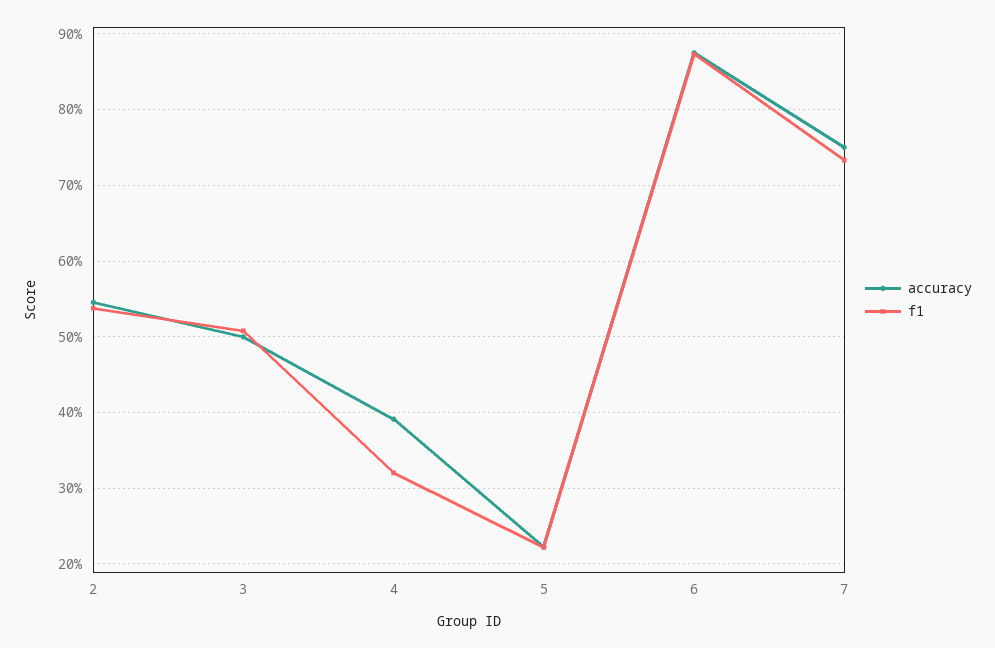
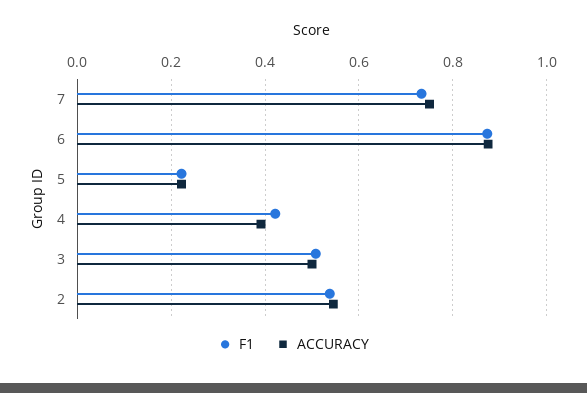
  {
    "accuracy": {
      "2": 0.55,
      "3": 0.5,
      "4": 0.39,
      "5": 0.22,
      "6": 0.88,
      "7": 0.75
    },
    "f1": {
      "2": 0.54,
      "3": 0.51,
-     "4": 0.32,
+     "4": 0.42,
      "5": 0.22,
      "6": 0.87,
      "7": 0.73
    }
  }

